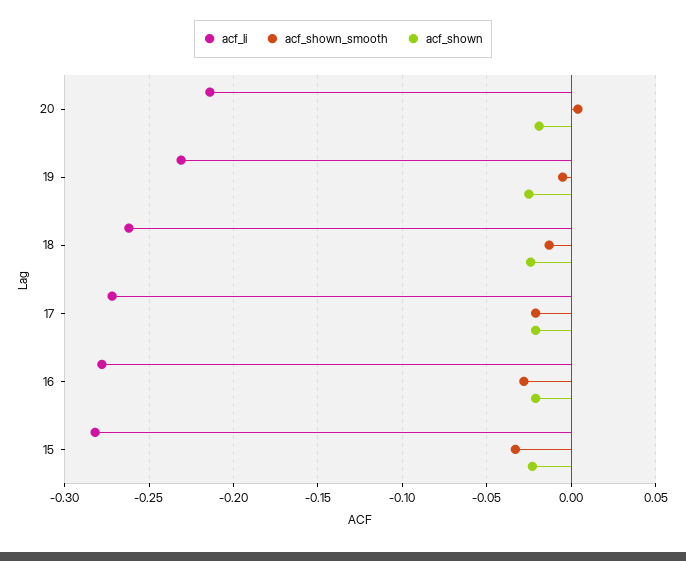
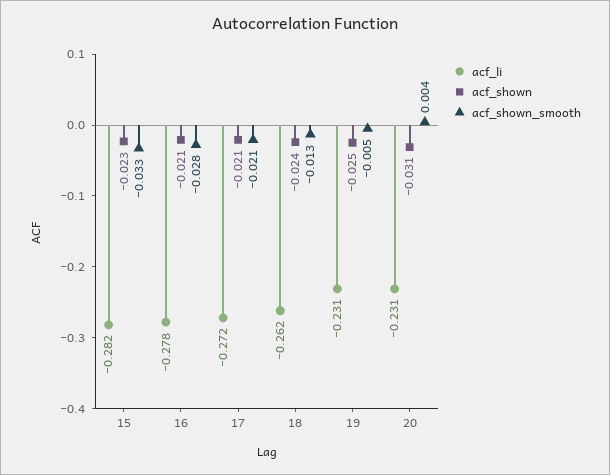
  {
    "acf_li": {
-     "20": -0.215,
+     "20": -0.231,
      "19": -0.231,
      "18": -0.262,
      "17": -0.272,
      "16": -0.278,
      "15": -0.282
    },
    "acf_shown_smooth": {
      "20": 0.004,
      "19": -0.005,
      "18": -0.013,
      "17": -0.021,
      "16": -0.028,
      "15": -0.033
    },
    "acf_shown": {
-     "20": -0.02,
+     "20": -0.031,
      "19": -0.025,
      "18": -0.024,
      "17": -0.021,
      "16": -0.021,
      "15": -0.023
    }
  }

